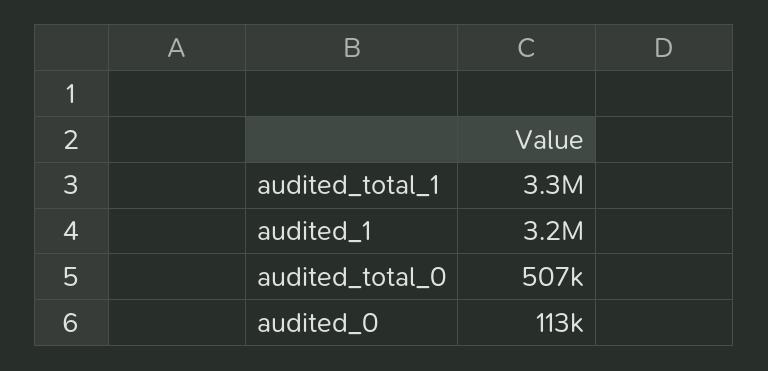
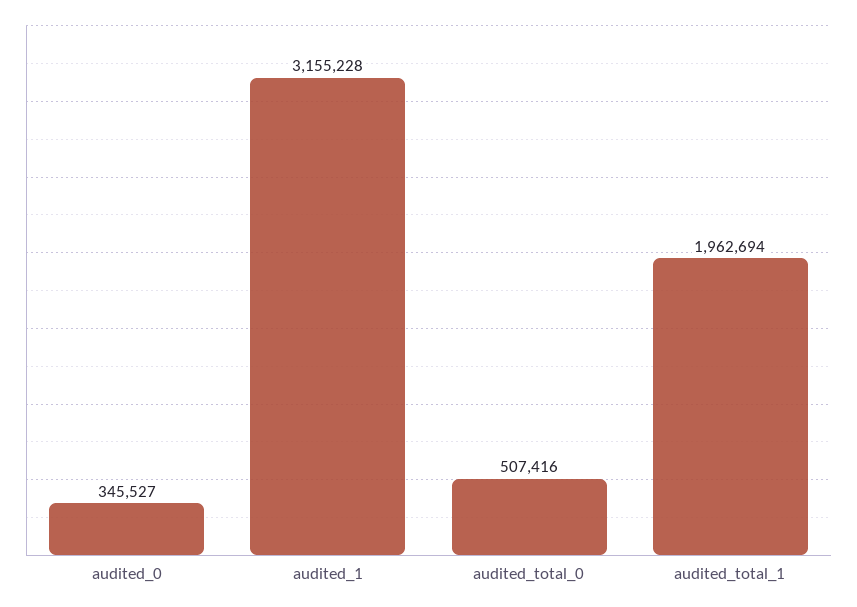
  {
-   "audited_total_1": 3300000,
+   "audited_total_1": 1962694,
    "audited_1": 3155228,
    "audited_total_0": 507416,
-   "audited_0": 113000
+   "audited_0": 345527
  }

